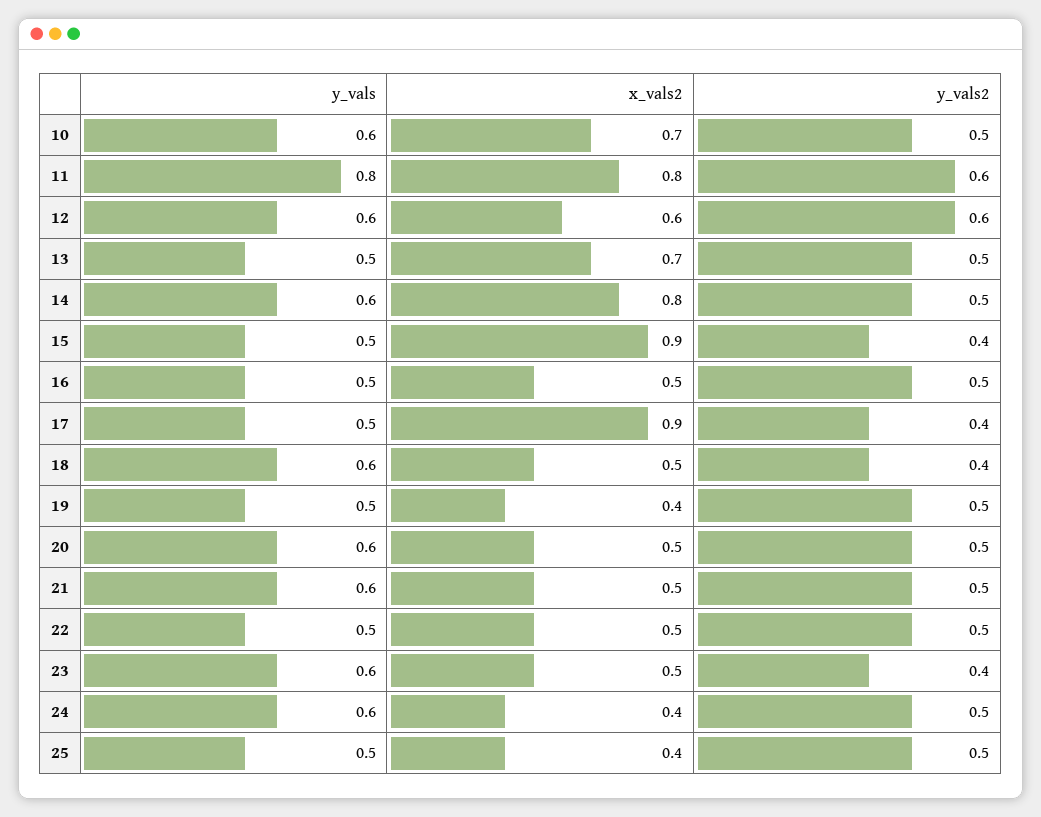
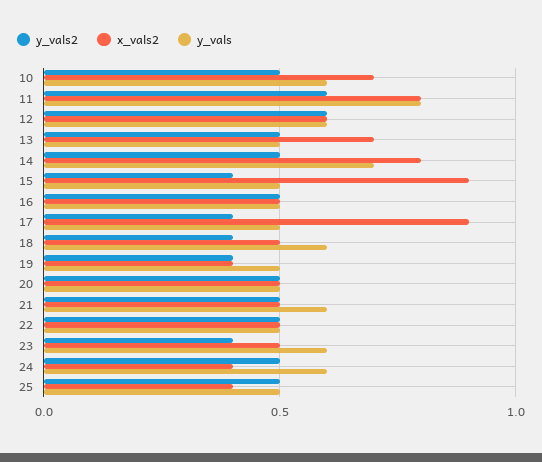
  {
    "y_vals": {
      "10": 0.6,
      "11": 0.8,
      "12": 0.6,
      "13": 0.5,
-     "14": 0.6,
+     "14": 0.7,
      "15": 0.5,
      "16": 0.5,
      "17": 0.5,
      "18": 0.6,
      "19": 0.5,
-     "20": 0.6,
+     "20": 0.5,
      "21": 0.6,
      "22": 0.5,
      "23": 0.6,
      "24": 0.6,
      "25": 0.5
    },
    "x_vals2": {
      "10": 0.7,
      "11": 0.8,
      "12": 0.6,
      "13": 0.7,
      "14": 0.8,
      "15": 0.9,
      "16": 0.5,
      "17": 0.9,
      "18": 0.5,
      "19": 0.4,
      "20": 0.5,
      "21": 0.5,
      "22": 0.5,
      "23": 0.5,
      "24": 0.4,
      "25": 0.4
    },
    "y_vals2": {
      "10": 0.5,
      "11": 0.6,
      "12": 0.6,
      "13": 0.5,
      "14": 0.5,
      "15": 0.4,
      "16": 0.5,
      "17": 0.4,
      "18": 0.4,
-     "19": 0.5,
+     "19": 0.4,
      "20": 0.5,
      "21": 0.5,
      "22": 0.5,
      "23": 0.4,
      "24": 0.5,
      "25": 0.5
    }
  }

